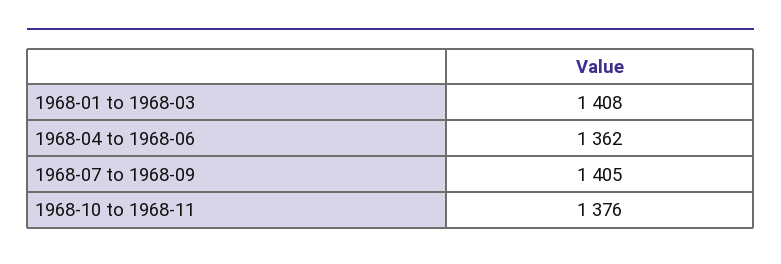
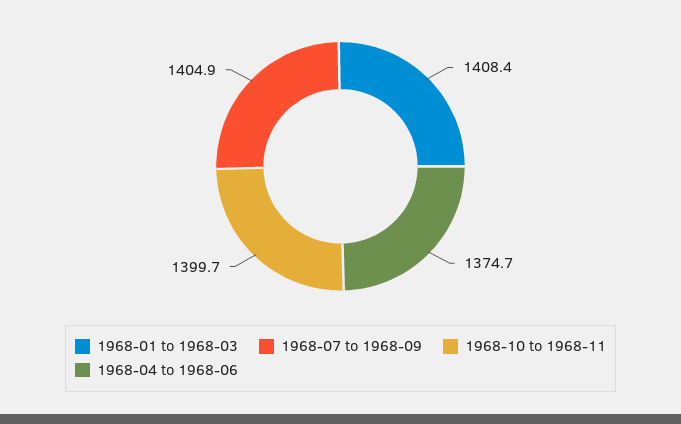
  {
    "1968-01 to 1968-03": 1408.4,
-   "1968-04 to 1968-06": 1362,
+   "1968-04 to 1968-06": 1374.7,
    "1968-07 to 1968-09": 1404.9,
-   "1968-10 to 1968-11": 1376
+   "1968-10 to 1968-11": 1399.7
  }

